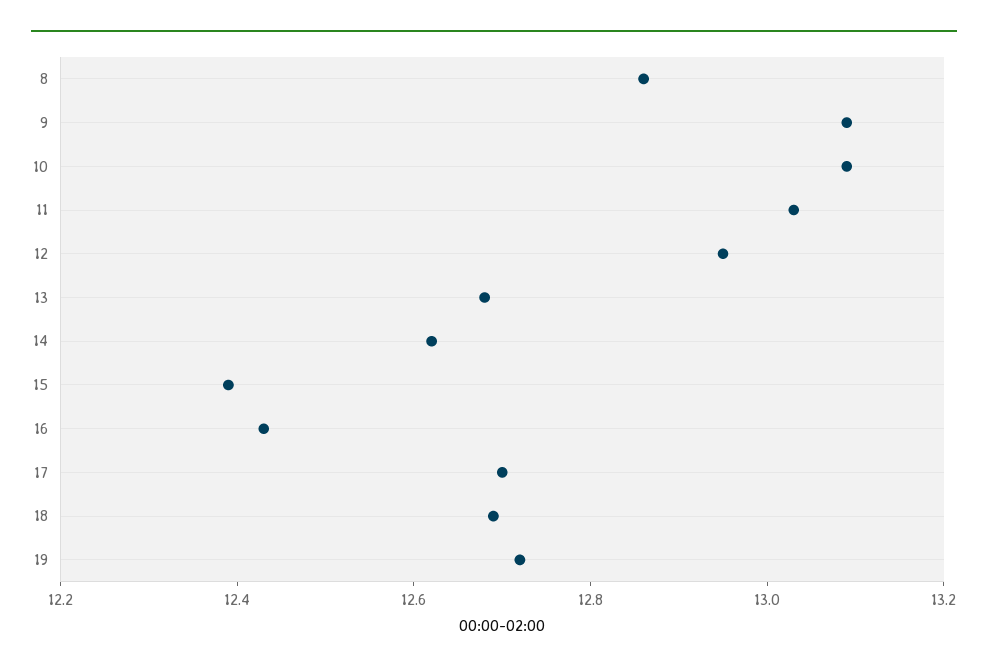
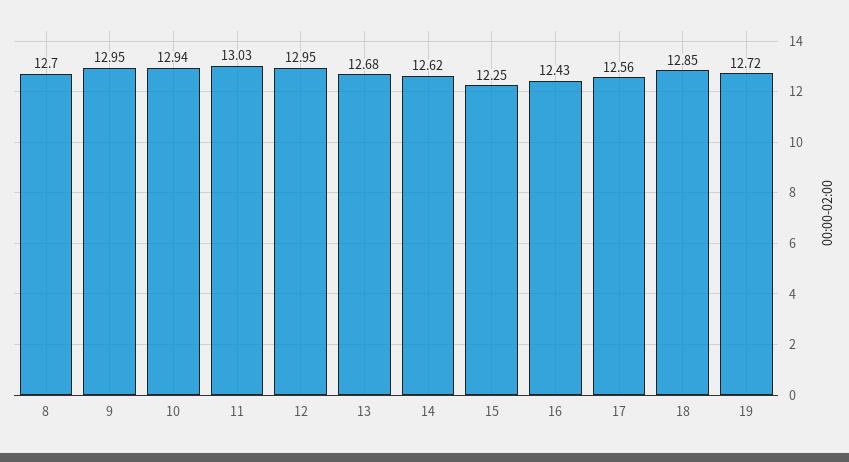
  {
-   "8": 12.85,
+   "8": 12.7,
-   "9": 13.1,
+   "9": 12.95,
-   "10": 13.1,
+   "10": 12.94,
    "11": 13.03,
    "12": 12.95,
    "13": 12.68,
    "14": 12.62,
-   "15": 12.4,
+   "15": 12.25,
    "16": 12.43,
-   "17": 12.7,
+   "17": 12.56,
-   "18": 12.7,
+   "18": 12.85,
    "19": 12.72
  }

